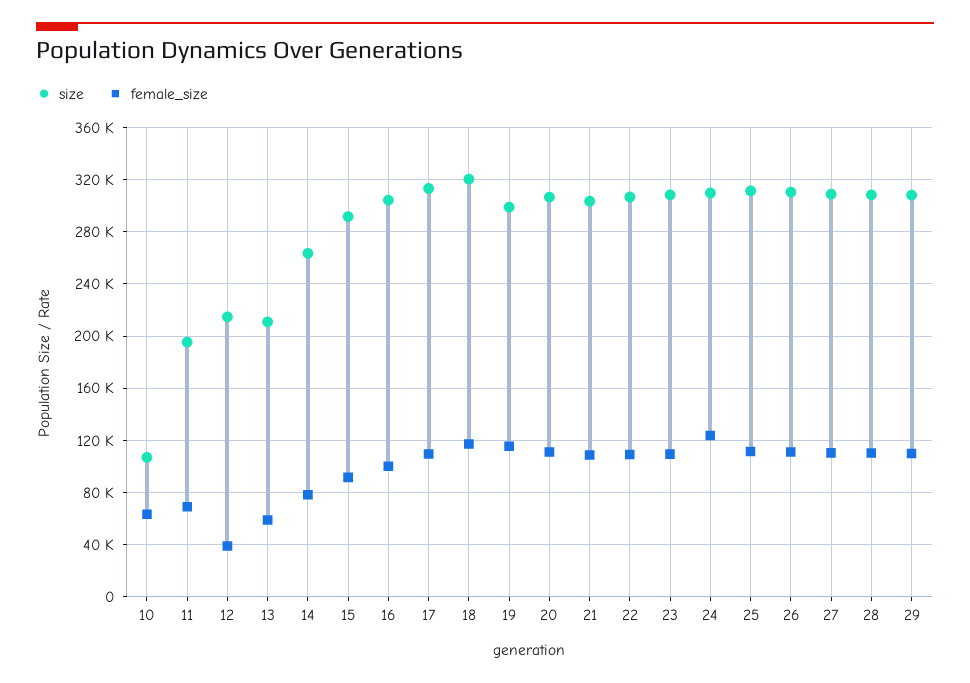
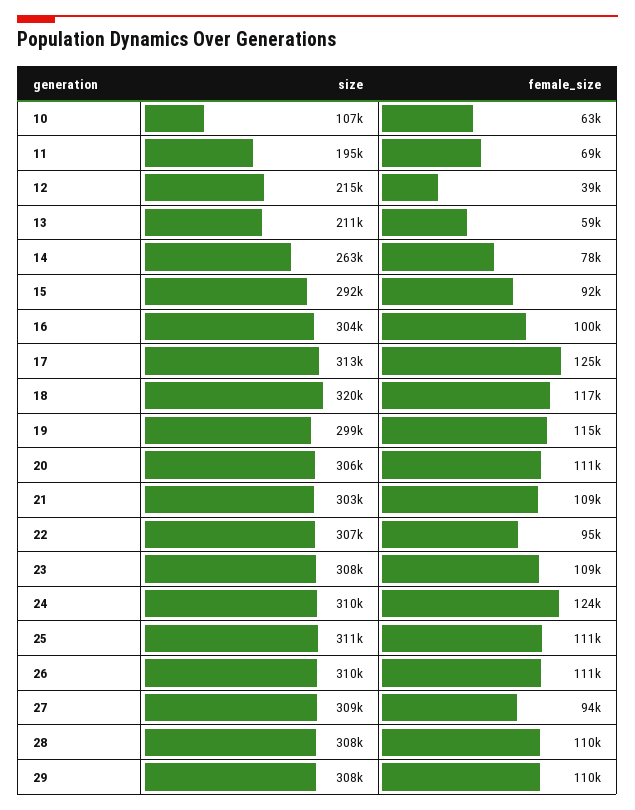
  {
    "size": {
      "10": 107000,
      "11": 195000,
      "12": 215000,
      "13": 211000,
      "14": 263000,
      "15": 292000,
      "16": 304000,
      "17": 313000,
      "18": 320000,
      "19": 299000,
      "20": 306000,
      "21": 303000,
      "22": 307000,
      "23": 308000,
      "24": 310000,
      "25": 311000,
      "26": 310000,
      "27": 309000,
      "28": 308000,
      "29": 308000
    },
    "female_size": {
      "10": 63000,
      "11": 69000,
      "12": 39000,
      "13": 59000,
      "14": 78000,
      "15": 92000,
      "16": 100000,
-     "17": 110000,
+     "17": 125000,
      "18": 117000,
      "19": 115000,
      "20": 111000,
      "21": 109000,
-     "22": 110000,
+     "22": 95000,
      "23": 109000,
      "24": 124000,
      "25": 111000,
      "26": 111000,
-     "27": 110000,
+     "27": 94000,
      "28": 110000,
      "29": 110000
    }
  }

